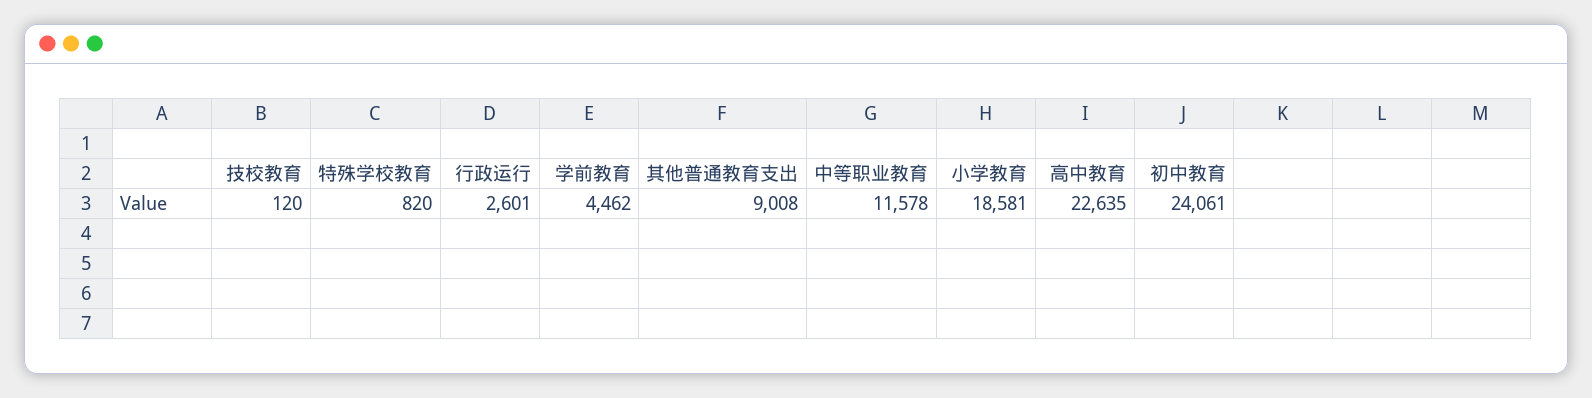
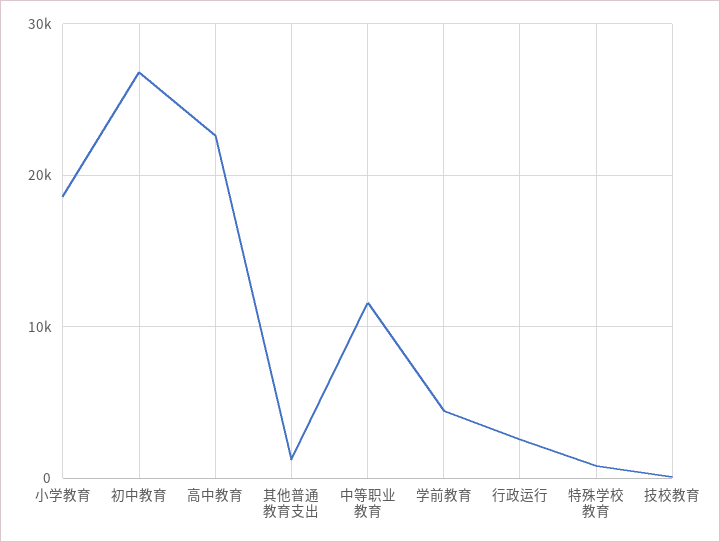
  {
    "技校教育": 120,
    "特殊学校教育": 820,
    "行政运行": 2601,
    "学前教育": 4462,
-   "其他普通教育支出": 9008,
+   "其他普通教育支出": 1000,
    "中等职业教育": 11578,
    "小学教育": 18581,
    "高中教育": 22635,
-   "初中教育": 24061
+   "初中教育": 27000
  }

